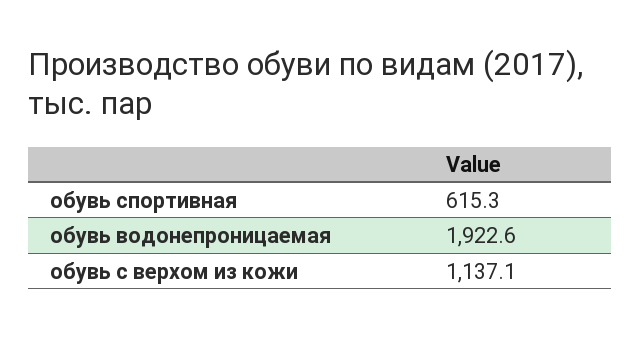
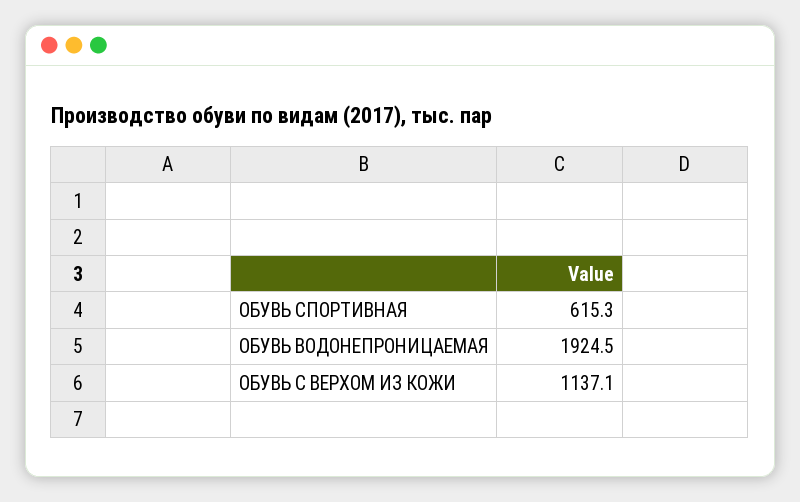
  {
    "обувь спортивная": 615.3,
-   "обувь водонепроницаемая": 1922.6,
+   "обувь водонепроницаемая": 1924.5,
    "обувь с верхом из кожи": 1137.1
  }

